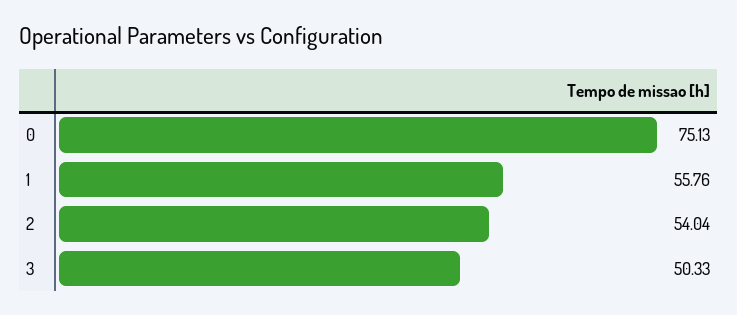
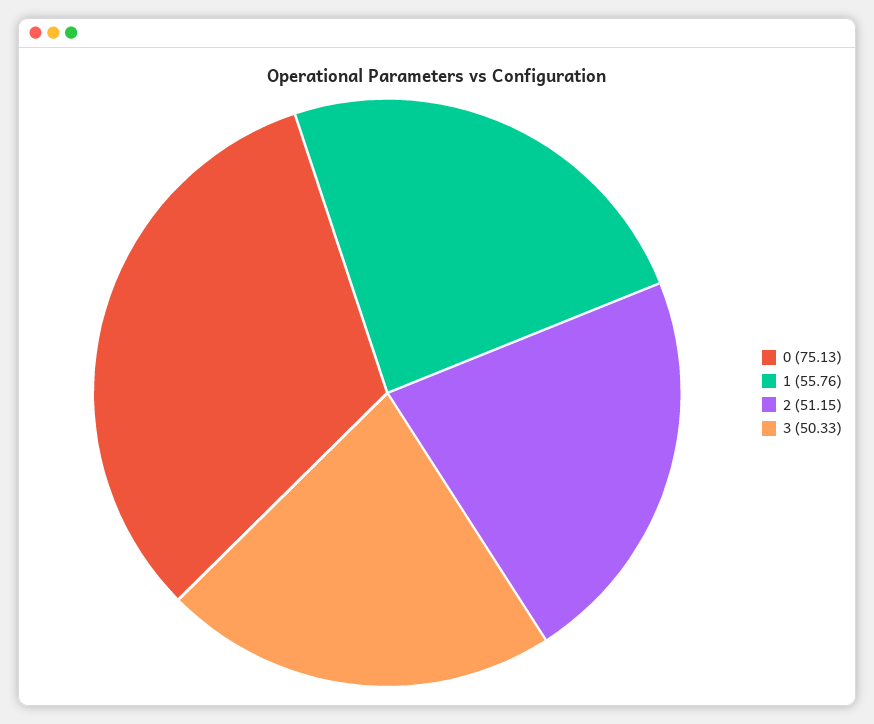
  {
    "0": 75.13,
    "1": 55.76,
-   "2": 54.04,
+   "2": 51.15,
    "3": 50.33
  }

